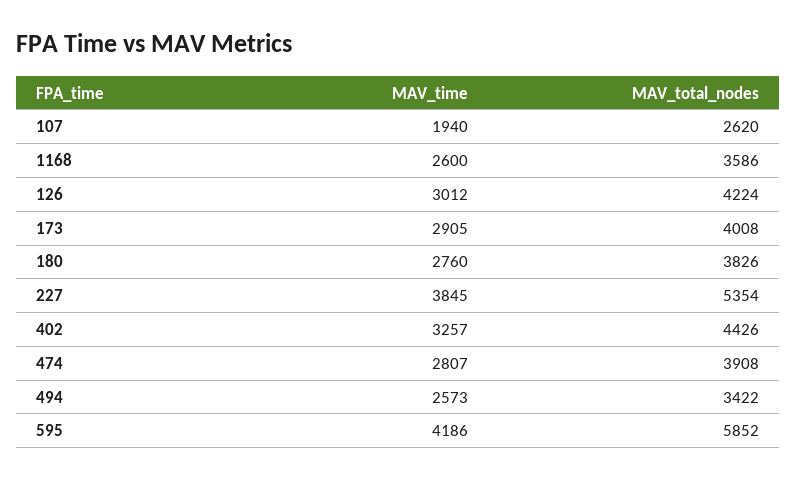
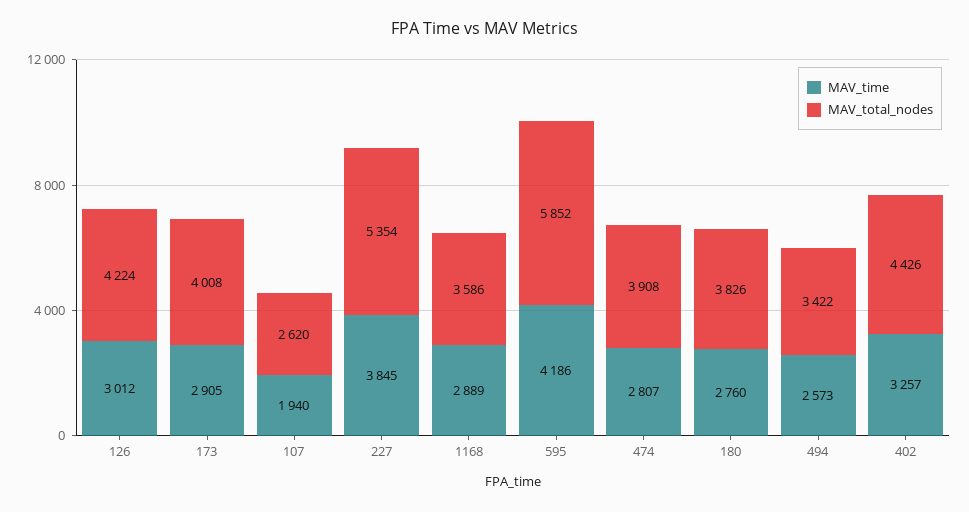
  {
    "MAV_time": {
      "107": 1940,
-     "1168": 2600,
+     "1168": 2889,
      "126": 3012,
      "173": 2905,
      "180": 2760,
      "227": 3845,
      "402": 3257,
      "474": 2807,
      "494": 2573,
      "595": 4186
    },
    "MAV_total_nodes": {
      "107": 2620,
      "1168": 3586,
      "126": 4224,
      "173": 4008,
      "180": 3826,
      "227": 5354,
      "402": 4426,
      "474": 3908,
      "494": 3422,
      "595": 5852
    }
  }

